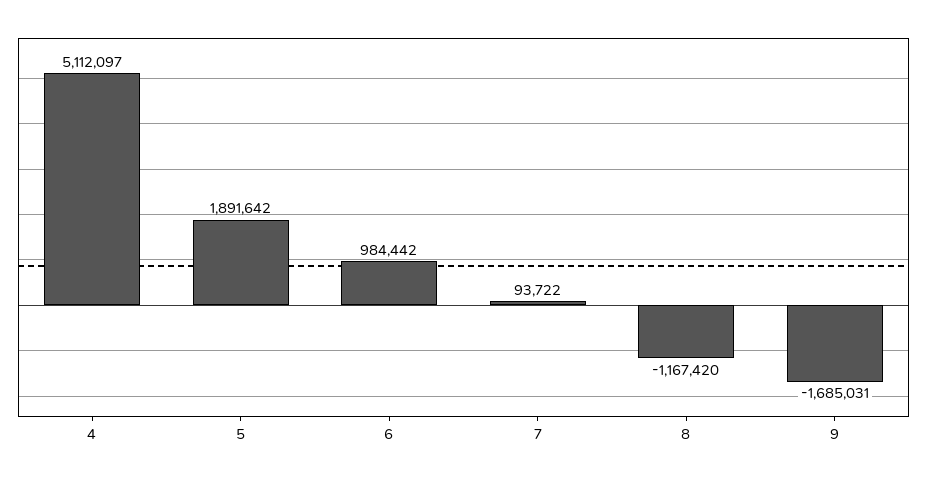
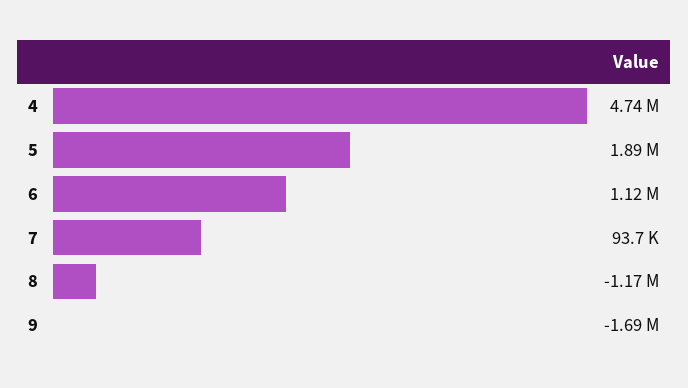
  {
-   "4": 5112097,
+   "4": 4740000,
    "5": 1891642,
-   "6": 984442,
+   "6": 1120000,
    "7": 93722,
    "8": -1167420,
    "9": -1685031
  }

